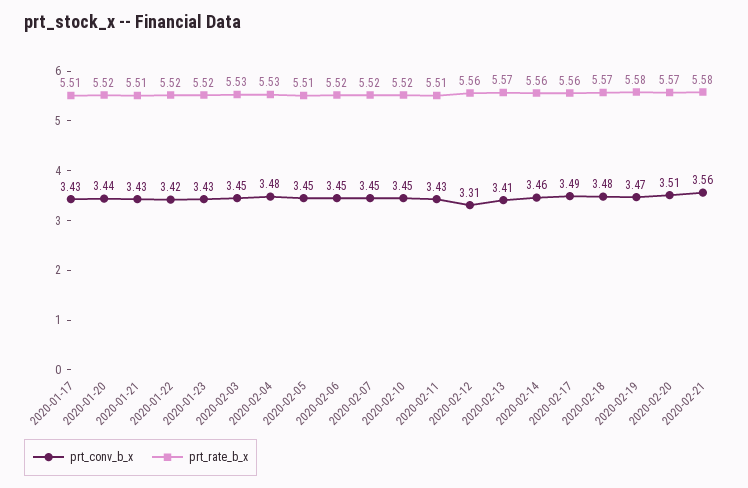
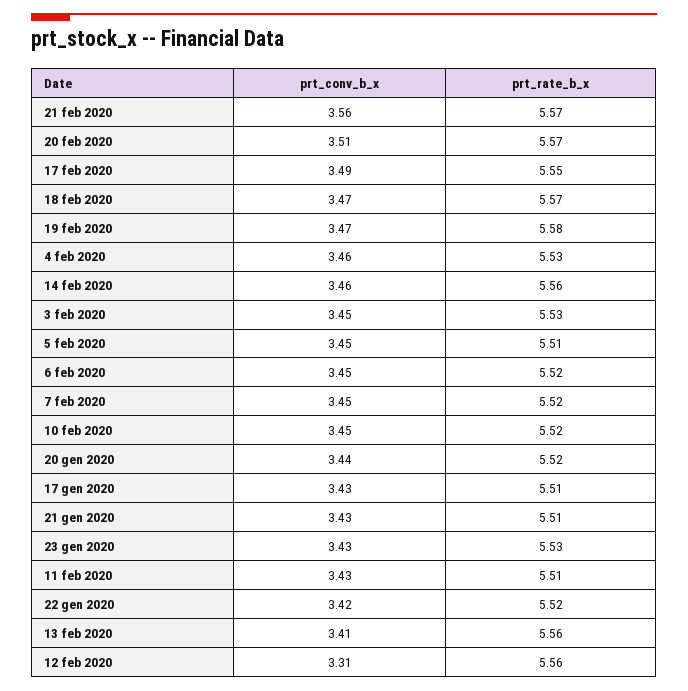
  {
    "prt_conv_b_x": {
      "2020-01-17": 3.43,
      "2020-01-20": 3.44,
      "2020-01-21": 3.43,
      "2020-01-22": 3.42,
      "2020-01-23": 3.43,
      "2020-02-03": 3.45,
-     "2020-02-04": 3.48,
+     "2020-02-04": 3.46,
      "2020-02-05": 3.45,
      "2020-02-06": 3.45,
      "2020-02-07": 3.45,
      "2020-02-10": 3.45,
      "2020-02-11": 3.43,
      "2020-02-12": 3.31,
      "2020-02-13": 3.41,
      "2020-02-14": 3.46,
      "2020-02-17": 3.49,
-     "2020-02-18": 3.48,
+     "2020-02-18": 3.47,
      "2020-02-19": 3.47,
      "2020-02-20": 3.51,
      "2020-02-21": 3.56
    },
    "prt_rate_b_x": {
      "2020-01-17": 5.51,
      "2020-01-20": 5.52,
      "2020-01-21": 5.51,
      "2020-01-22": 5.52,
-     "2020-01-23": 5.52,
+     "2020-01-23": 5.53,
      "2020-02-03": 5.53,
      "2020-02-04": 5.53,
      "2020-02-05": 5.51,
      "2020-02-06": 5.52,
      "2020-02-07": 5.52,
      "2020-02-10": 5.52,
      "2020-02-11": 5.51,
      "2020-02-12": 5.56,
-     "2020-02-13": 5.57,
+     "2020-02-13": 5.56,
      "2020-02-14": 5.56,
-     "2020-02-17": 5.56,
+     "2020-02-17": 5.55,
      "2020-02-18": 5.57,
      "2020-02-19": 5.58,
      "2020-02-20": 5.57,
-     "2020-02-21": 5.58
+     "2020-02-21": 5.57
    }
  }

